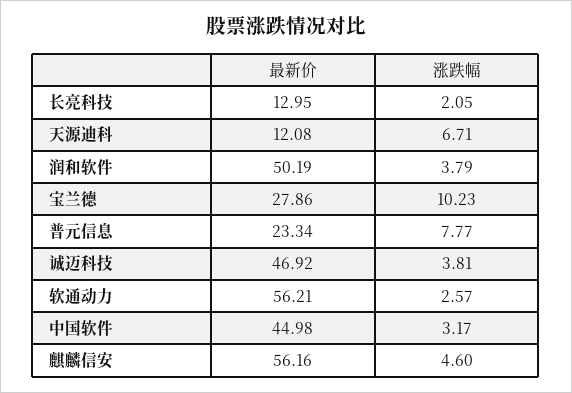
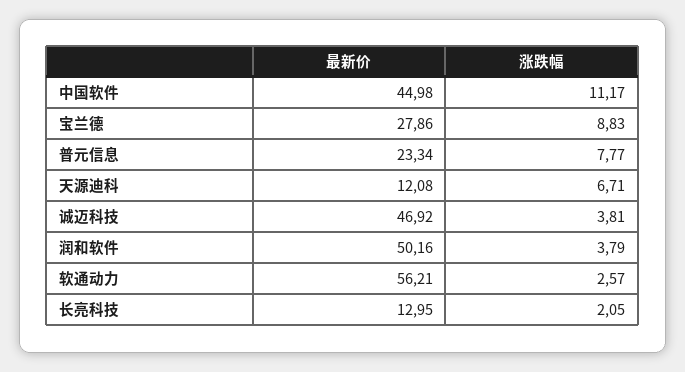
  {
    "最新价": {
      "长亮科技": 12.95,
      "天源迪科": 12.08,
-     "润和软件": 50.19,
+     "润和软件": 50.16,
      "宝兰德": 27.86,
      "普元信息": 23.34,
      "诚迈科技": 46.92,
      "软通动力": 56.21,
-     "中国软件": 44.98,
+     "中国软件": 44.98
-     "麒麟信安": 56.16
    },
    "涨跌幅": {
      "长亮科技": 2.05,
      "天源迪科": 6.71,
      "润和软件": 3.79,
-     "宝兰德": 10.23,
+     "宝兰德": 8.83,
      "普元信息": 7.77,
      "诚迈科技": 3.81,
      "软通动力": 2.57,
-     "中国软件": 3.17,
+     "中国软件": 11.17
-     "麒麟信安": 4.6
    }
  }

